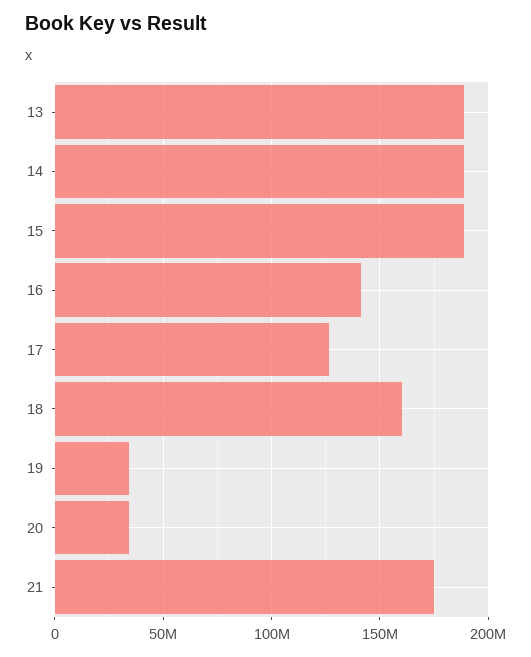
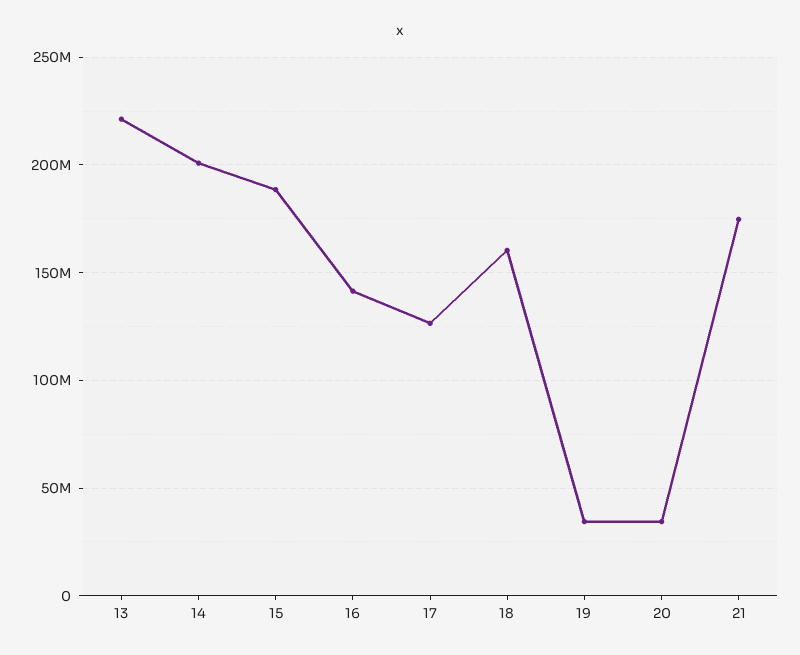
  {
-   "13": 190000000,
+   "13": 220000000,
-   "14": 190000000,
+   "14": 200000000,
    "15": 190000000,
    "16": 140000000,
    "17": 125000000,
    "18": 160000000,
    "19": 35000000,
    "20": 35000000,
    "21": 175000000
  }

